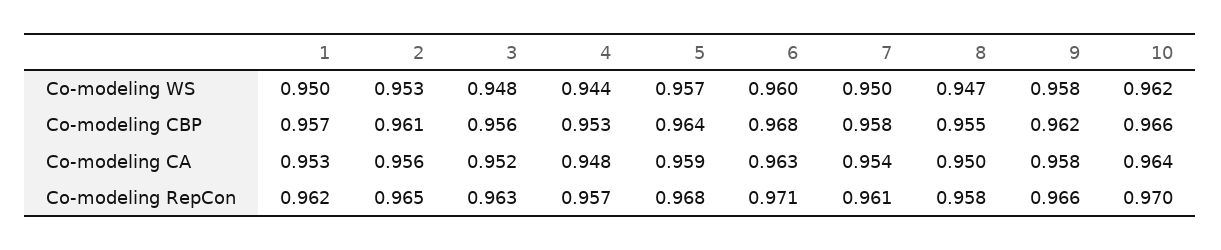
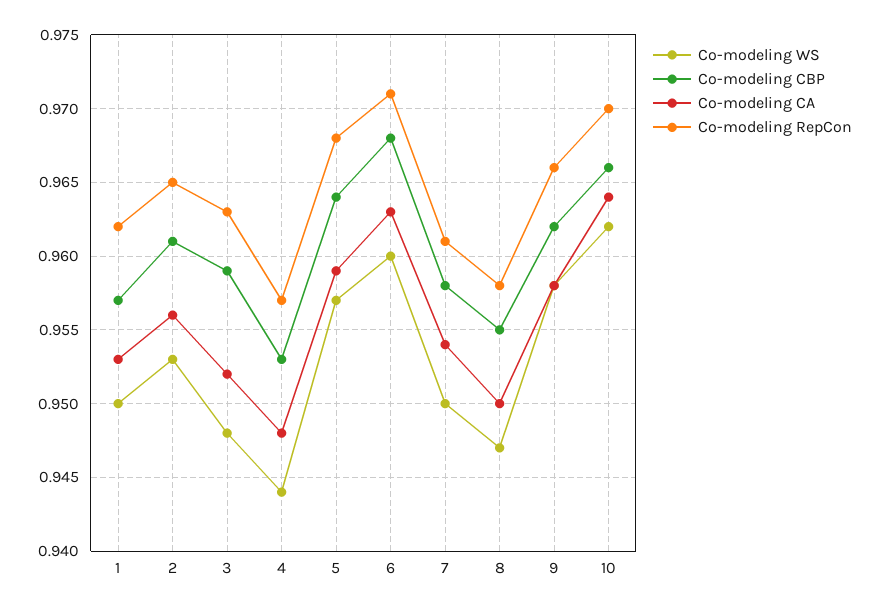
  {
    "Co-modeling WS": {
      "1": 0.95,
      "2": 0.953,
      "3": 0.948,
      "4": 0.944,
      "5": 0.957,
      "6": 0.96,
      "7": 0.95,
      "8": 0.947,
      "9": 0.958,
      "10": 0.962
    },
    "Co-modeling CBP": {
      "1": 0.957,
      "2": 0.961,
-     "3": 0.956,
+     "3": 0.959,
      "4": 0.953,
      "5": 0.964,
      "6": 0.968,
      "7": 0.958,
      "8": 0.955,
      "9": 0.962,
      "10": 0.966
    },
    "Co-modeling CA": {
      "1": 0.953,
      "2": 0.956,
      "3": 0.952,
      "4": 0.948,
      "5": 0.959,
      "6": 0.963,
      "7": 0.954,
      "8": 0.95,
      "9": 0.958,
      "10": 0.964
    },
    "Co-modeling RepCon": {
      "1": 0.962,
      "2": 0.965,
      "3": 0.963,
      "4": 0.957,
      "5": 0.968,
      "6": 0.971,
      "7": 0.961,
      "8": 0.958,
      "9": 0.966,
      "10": 0.97
    }
  }

